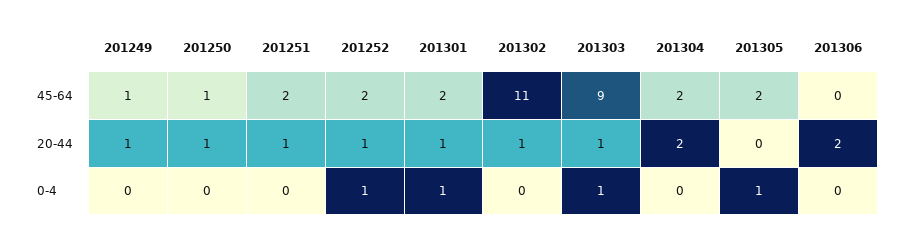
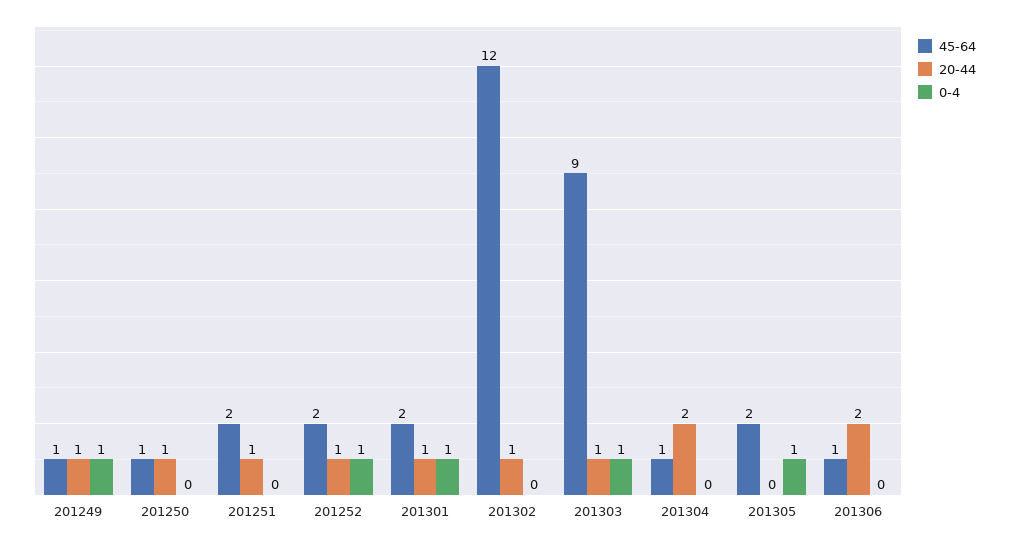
  {
    "45-64": {
      "201249": 1,
      "201250": 1,
      "201251": 2,
      "201252": 2,
      "201301": 2,
-     "201302": 11,
+     "201302": 12,
      "201303": 9,
-     "201304": 2,
+     "201304": 1,
      "201305": 2,
-     "201306": 0
+     "201306": 1
    },
    "20-44": {
      "201249": 1,
      "201250": 1,
      "201251": 1,
      "201252": 1,
      "201301": 1,
      "201302": 1,
      "201303": 1,
      "201304": 2,
      "201305": 0,
      "201306": 2
    },
    "0-4": {
-     "201249": 0,
+     "201249": 1,
      "201250": 0,
      "201251": 0,
      "201252": 1,
      "201301": 1,
      "201302": 0,
      "201303": 1,
      "201304": 0,
      "201305": 1,
      "201306": 0
    }
  }

